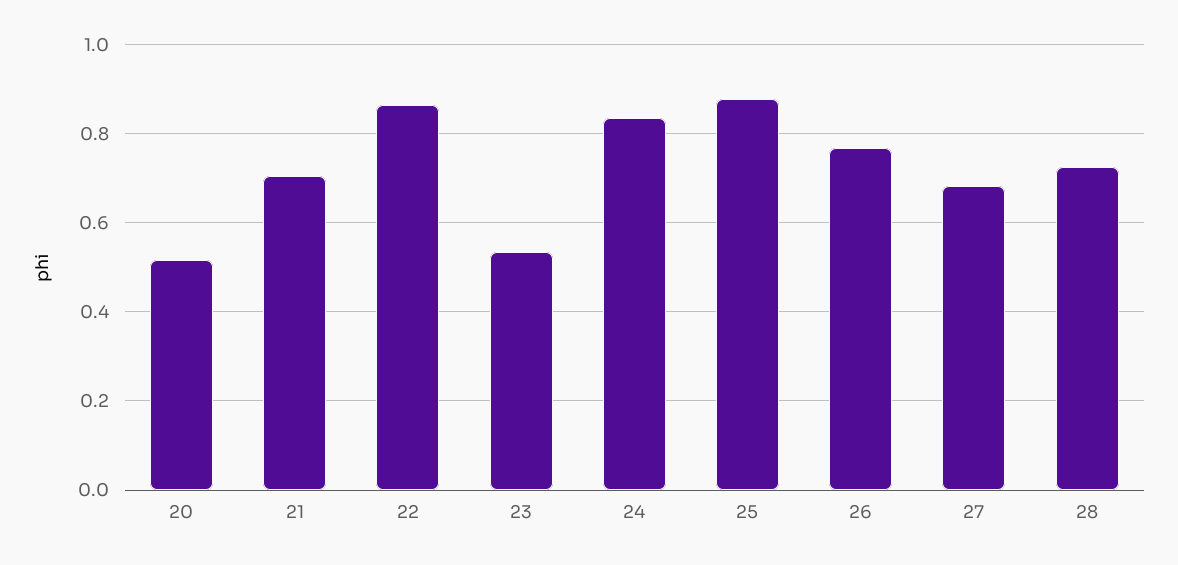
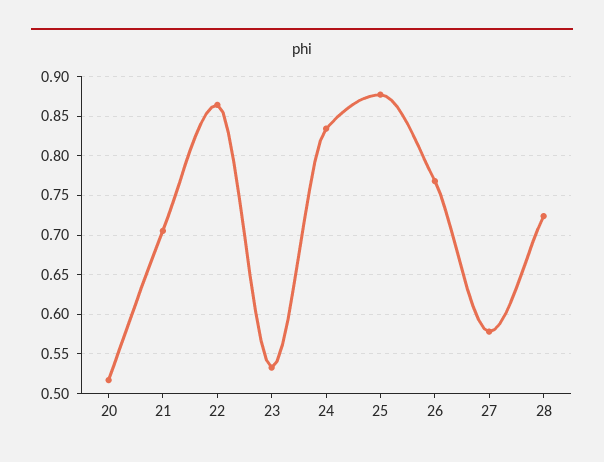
  {
    "20": 0.52,
    "21": 0.71,
    "22": 0.86,
    "23": 0.53,
    "24": 0.83,
    "25": 0.88,
    "26": 0.77,
-   "27": 0.68,
+   "27": 0.58,
    "28": 0.72
  }

